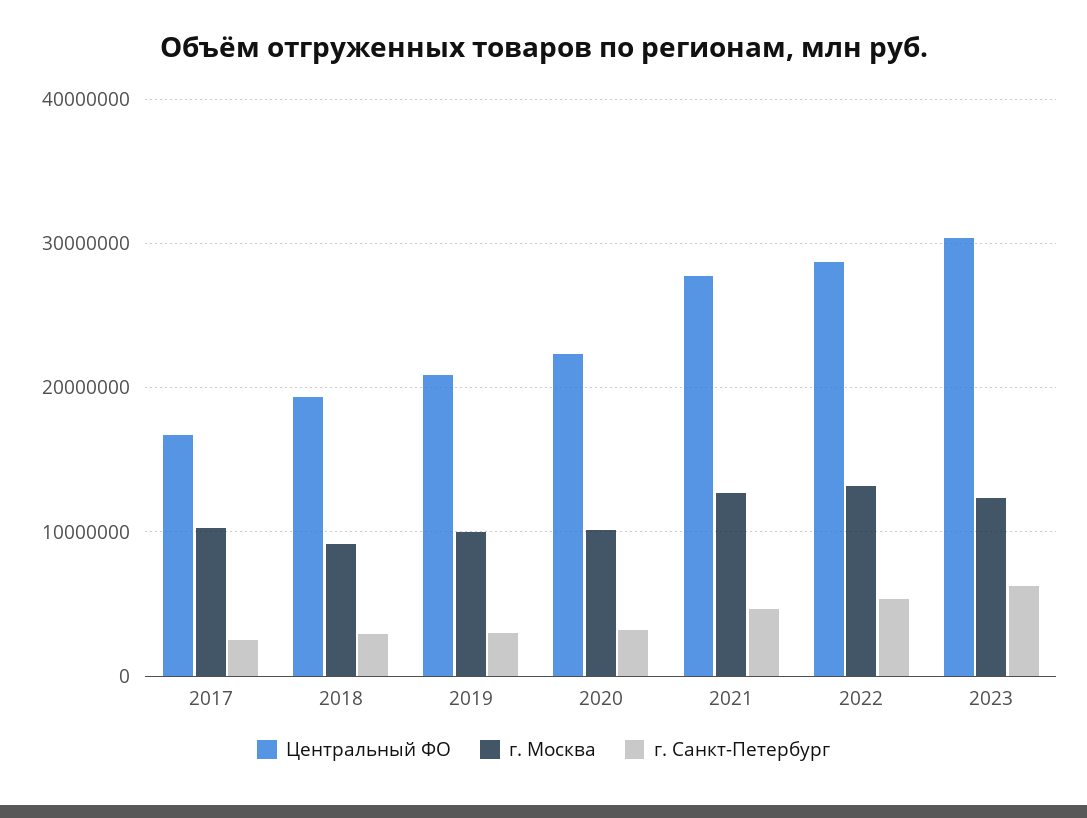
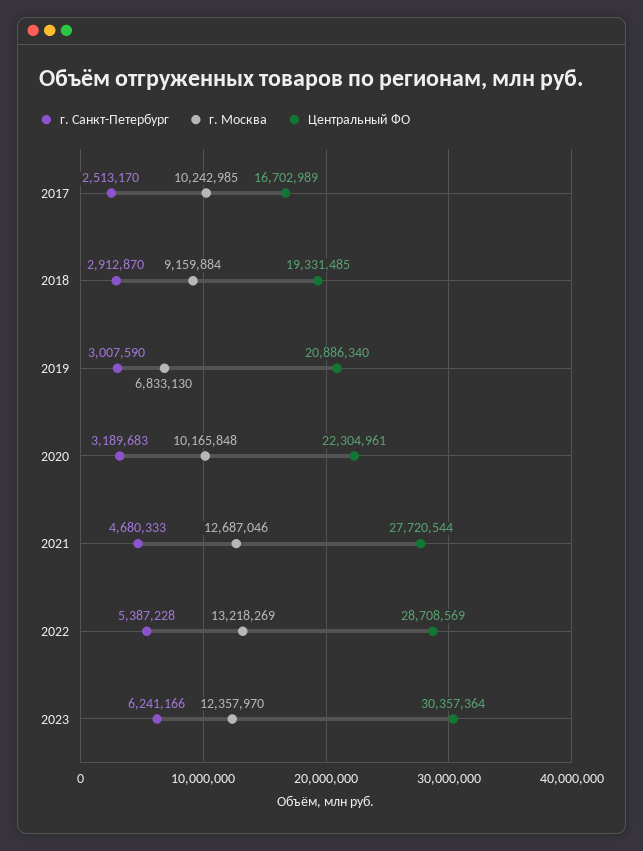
  {
    "Центральный ФО": {
      "2017": 16702989,
      "2018": 19331485,
      "2019": 20886340,
      "2020": 22304961,
      "2021": 27720544,
      "2022": 28708569,
      "2023": 30357364
    },
    "г. Москва": {
      "2017": 10242985,
      "2018": 9159884,
-     "2019": 10000000,
+     "2019": 6833130,
      "2020": 10165848,
      "2021": 12687046,
      "2022": 13218269,
      "2023": 12357970
    },
    "г. Санкт-Петербург": {
      "2017": 2513170,
      "2018": 2912870,
      "2019": 3007590,
      "2020": 3189683,
      "2021": 4680333,
      "2022": 5387228,
      "2023": 6241166
    }
  }

